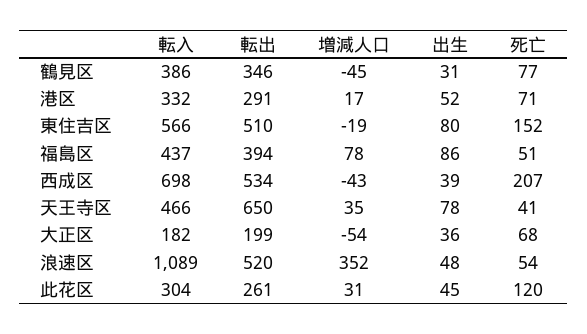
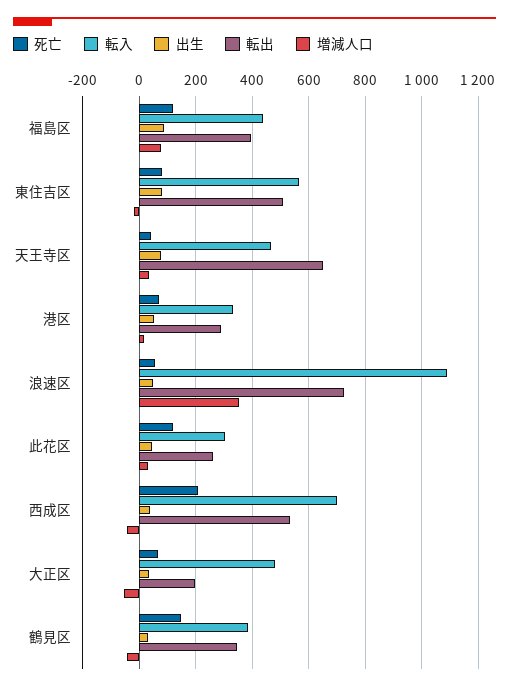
  {
    "転入": {
      "鶴見区": 386,
      "港区": 332,
      "東住吉区": 566,
      "福島区": 437,
      "西成区": 698,
      "天王寺区": 466,
-     "大正区": 182,
+     "大正区": 475,
      "浪速区": 1089,
      "此花区": 304
    },
    "転出": {
      "鶴見区": 346,
      "港区": 291,
      "東住吉区": 510,
      "福島区": 394,
      "西成区": 534,
      "天王寺区": 650,
      "大正区": 199,
-     "浪速区": 520,
+     "浪速区": 725,
      "此花区": 261
    },
    "増減人口": {
      "鶴見区": -45,
      "港区": 17,
      "東住吉区": -19,
      "福島区": 78,
      "西成区": -43,
      "天王寺区": 35,
      "大正区": -54,
      "浪速区": 352,
      "此花区": 31
    },
    "出生": {
      "鶴見区": 31,
      "港区": 52,
      "東住吉区": 80,
      "福島区": 86,
      "西成区": 39,
      "天王寺区": 78,
      "大正区": 36,
      "浪速区": 48,
      "此花区": 45
    },
    "死亡": {
-     "鶴見区": 77,
+     "鶴見区": 150,
      "港区": 71,
-     "東住吉区": 152,
+     "東住吉区": 75,
-     "福島区": 51,
+     "福島区": 125,
      "西成区": 207,
      "天王寺区": 41,
      "大正区": 68,
      "浪速区": 54,
      "此花区": 120
    }
  }

